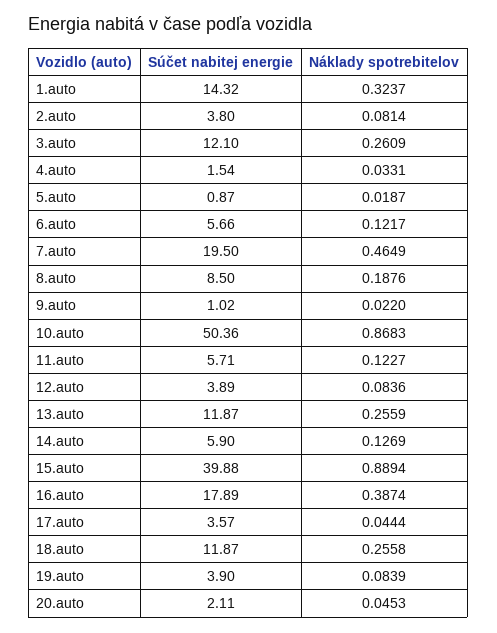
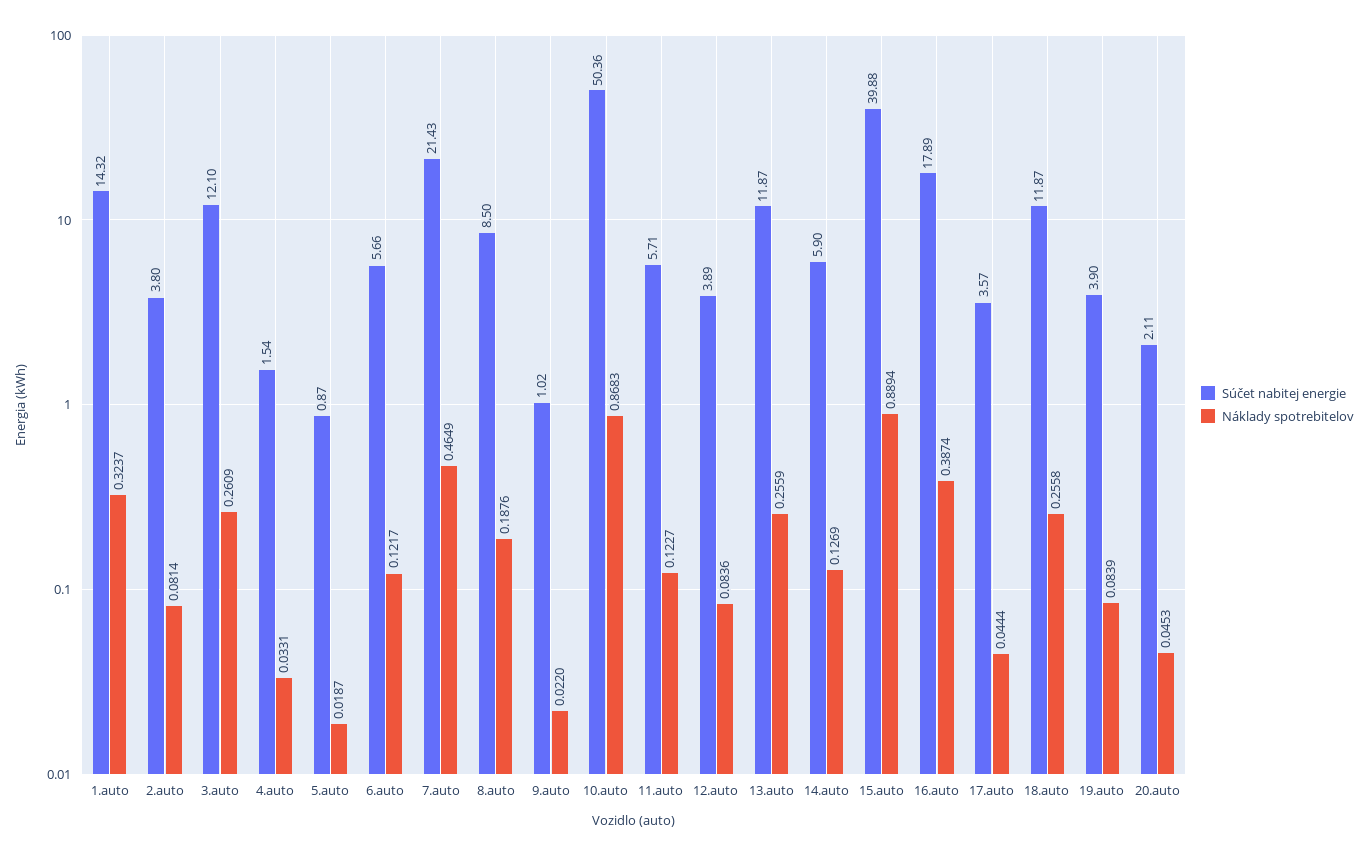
  {
    "Súčet nabitej energie": {
      "1.auto": 14.32,
      "2.auto": 3.8,
      "3.auto": 12.1,
      "4.auto": 1.54,
      "5.auto": 0.87,
      "6.auto": 5.66,
-     "7.auto": 19.5,
+     "7.auto": 21.43,
      "8.auto": 8.5,
      "9.auto": 1.02,
      "10.auto": 50.36,
      "11.auto": 5.71,
      "12.auto": 3.89,
      "13.auto": 11.87,
      "14.auto": 5.9,
      "15.auto": 39.88,
      "16.auto": 17.89,
      "17.auto": 3.57,
      "18.auto": 11.87,
      "19.auto": 3.9,
      "20.auto": 2.11
    },
    "Náklady spotrebitelov": {
      "1.auto": 0.3237,
      "2.auto": 0.0814,
      "3.auto": 0.2609,
      "4.auto": 0.0331,
      "5.auto": 0.0187,
      "6.auto": 0.1217,
      "7.auto": 0.4649,
      "8.auto": 0.1876,
      "9.auto": 0.022,
      "10.auto": 0.8683,
      "11.auto": 0.1227,
      "12.auto": 0.0836,
      "13.auto": 0.2559,
      "14.auto": 0.1269,
      "15.auto": 0.8894,
      "16.auto": 0.3874,
      "17.auto": 0.0444,
      "18.auto": 0.2558,
      "19.auto": 0.0839,
      "20.auto": 0.0453
    }
  }

